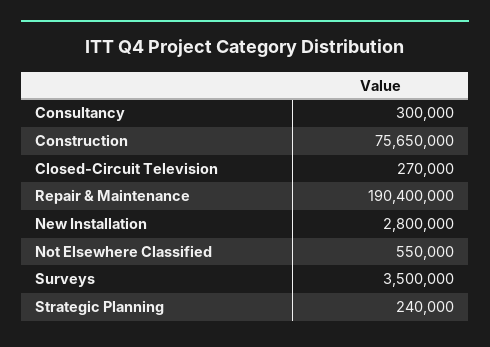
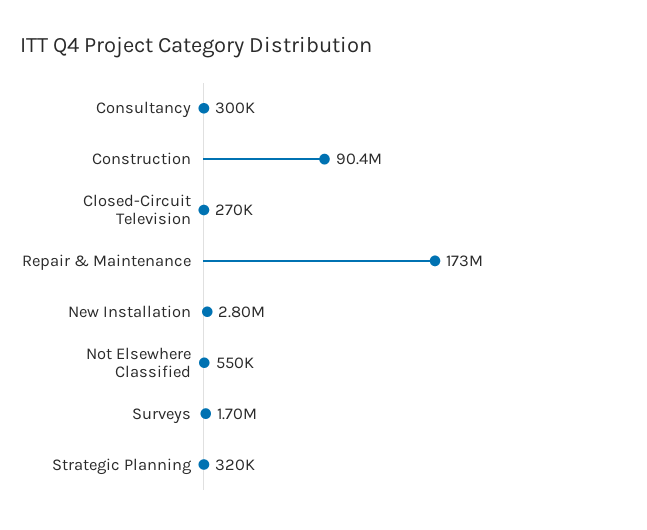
  {
    "Consultancy": 300000,
-   "Construction": 75650000,
+   "Construction": 90400000,
    "Closed-Circuit Television": 270000,
-   "Repair & Maintenance": 190400000,
+   "Repair & Maintenance": 173000000,
    "New Installation": 2800000,
    "Not Elsewhere Classified": 550000,
-   "Surveys": 3500000,
+   "Surveys": 1700000,
-   "Strategic Planning": 240000
+   "Strategic Planning": 320000
  }

